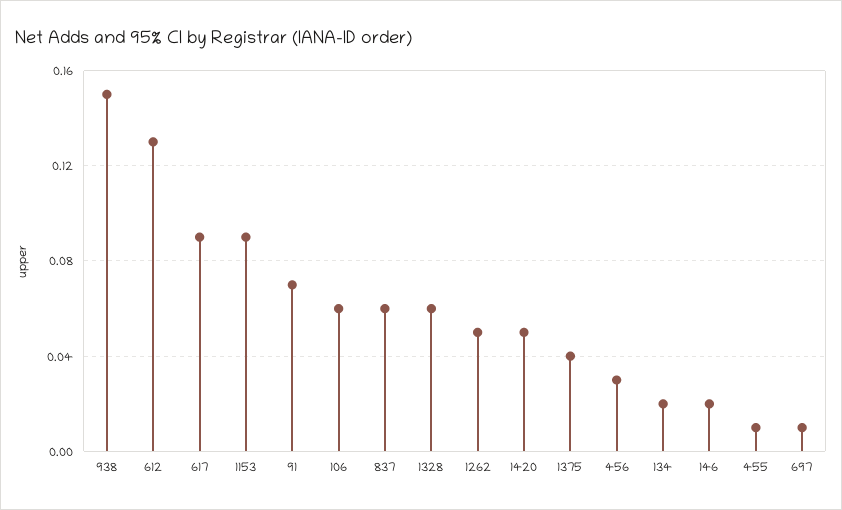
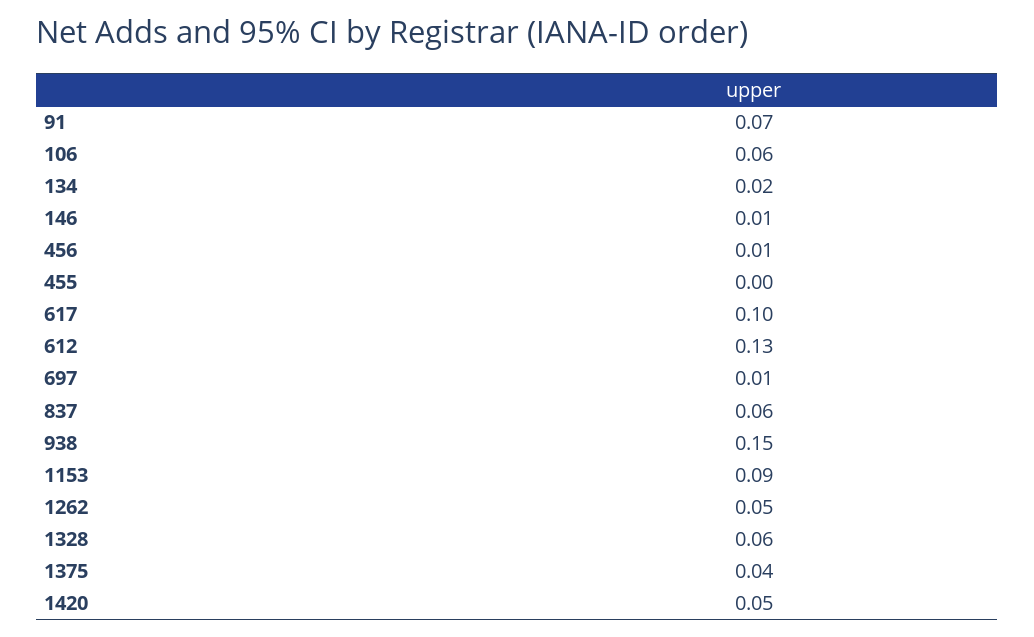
  {
    "938": 0.15,
    "612": 0.13,
-   "617": 0.09,
+   "617": 0.1,
    "1153": 0.09,
    "91": 0.07,
    "106": 0.06,
    "837": 0.06,
    "1328": 0.06,
    "1262": 0.05,
    "1420": 0.05,
    "1375": 0.04,
-   "456": 0.03,
+   "456": 0.01,
    "134": 0.02,
-   "146": 0.02,
+   "146": 0.01,
-   "455": 0.01,
+   "455": 0,
    "697": 0.01
  }

